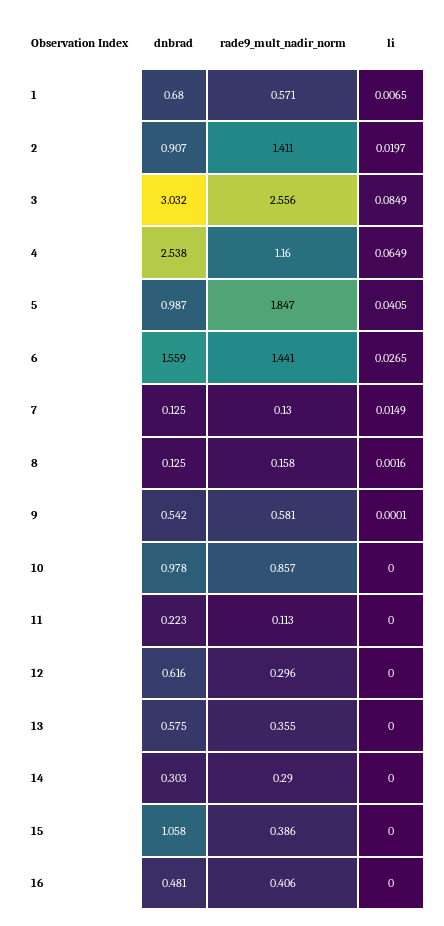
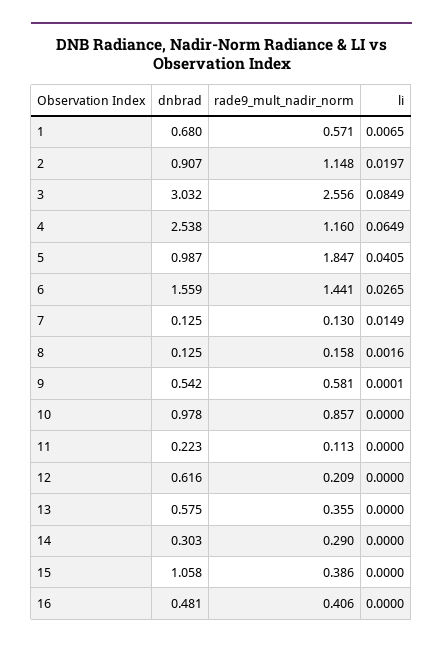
  {
    "dnbrad": {
      "1": 0.68,
      "2": 0.907,
      "3": 3.032,
      "4": 2.538,
      "5": 0.987,
      "6": 1.559,
      "7": 0.125,
      "8": 0.125,
      "9": 0.542,
      "10": 0.978,
      "11": 0.223,
      "12": 0.616,
      "13": 0.575,
      "14": 0.303,
      "15": 1.058,
      "16": 0.481
    },
    "rade9_mult_nadir_norm": {
      "1": 0.571,
-     "2": 1.411,
+     "2": 1.148,
      "3": 2.556,
      "4": 1.16,
      "5": 1.847,
      "6": 1.441,
      "7": 0.13,
      "8": 0.158,
      "9": 0.581,
      "10": 0.857,
      "11": 0.113,
-     "12": 0.296,
+     "12": 0.209,
      "13": 0.355,
      "14": 0.29,
      "15": 0.386,
      "16": 0.406
    },
    "li": {
      "1": 0.0065,
      "2": 0.0197,
      "3": 0.0849,
      "4": 0.0649,
      "5": 0.0405,
      "6": 0.0265,
      "7": 0.0149,
      "8": 0.0016,
      "9": 0.0001,
      "10": 0,
      "11": 0,
      "12": 0,
      "13": 0,
      "14": 0,
      "15": 0,
      "16": 0
    }
  }

